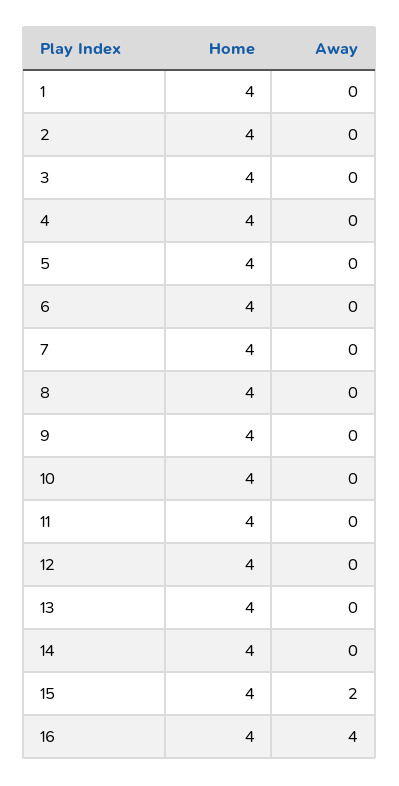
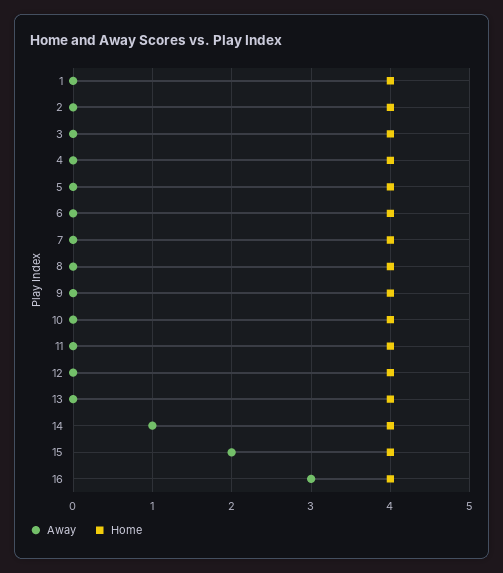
  {
    "Home": {
      "1": 4,
      "2": 4,
      "3": 4,
      "4": 4,
      "5": 4,
      "6": 4,
      "7": 4,
      "8": 4,
      "9": 4,
      "10": 4,
      "11": 4,
      "12": 4,
      "13": 4,
      "14": 4,
      "15": 4,
      "16": 4
    },
    "Away": {
      "1": 0,
      "2": 0,
      "3": 0,
      "4": 0,
      "5": 0,
      "6": 0,
      "7": 0,
      "8": 0,
      "9": 0,
      "10": 0,
      "11": 0,
      "12": 0,
      "13": 0,
-     "14": 0,
+     "14": 1,
      "15": 2,
-     "16": 4
+     "16": 3
    }
  }

